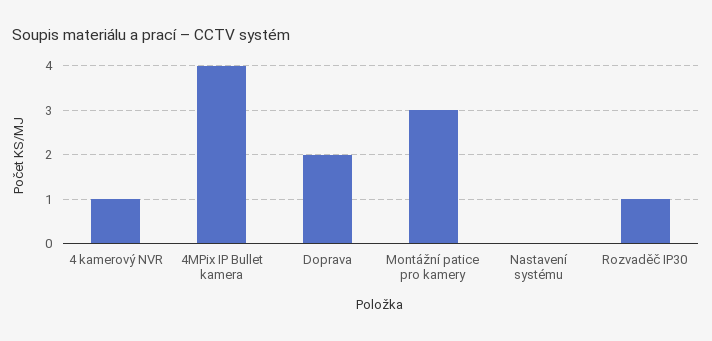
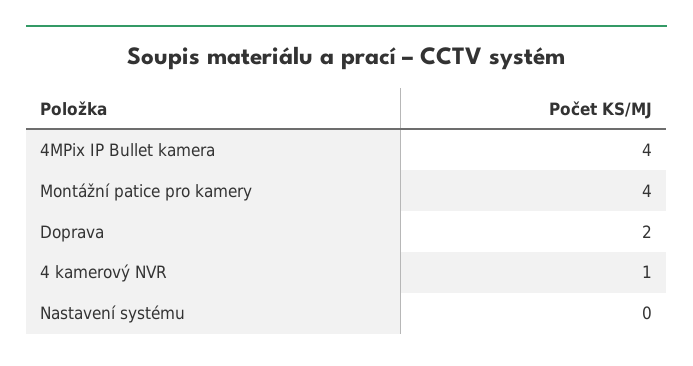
  {
    "4 kamerový NVR": 1,
    "4MPix IP Bullet kamera": 4,
    "Doprava": 2,
-   "Montážní patice pro kamery": 3,
+   "Montážní patice pro kamery": 4,
-   "Nastavení systému": 0,
+   "Nastavení systému": 0
-   "Rozvaděč IP30": 1
  }

